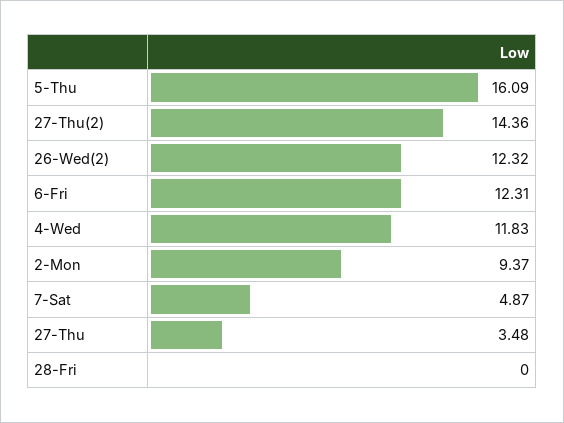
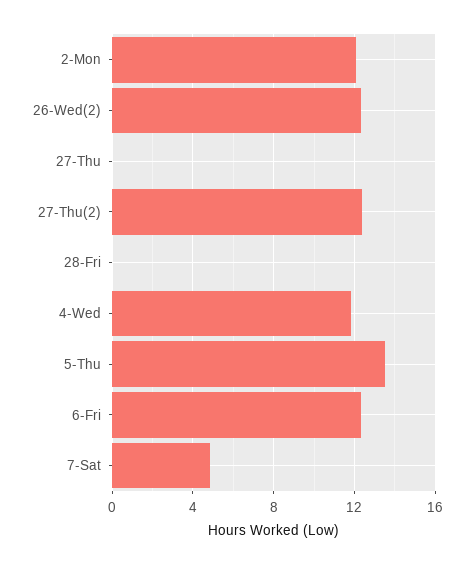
  {
-   "5-Thu": 16.09,
+   "5-Thu": 13.5,
-   "27-Thu(2)": 14.36,
+   "27-Thu(2)": 12.5,
    "26-Wed(2)": 12.32,
    "6-Fri": 12.31,
    "4-Wed": 11.83,
-   "2-Mon": 9.37,
+   "2-Mon": 12,
    "7-Sat": 4.87,
-   "27-Thu": 3.48,
+   "27-Thu": 0,
    "28-Fri": 0
  }

